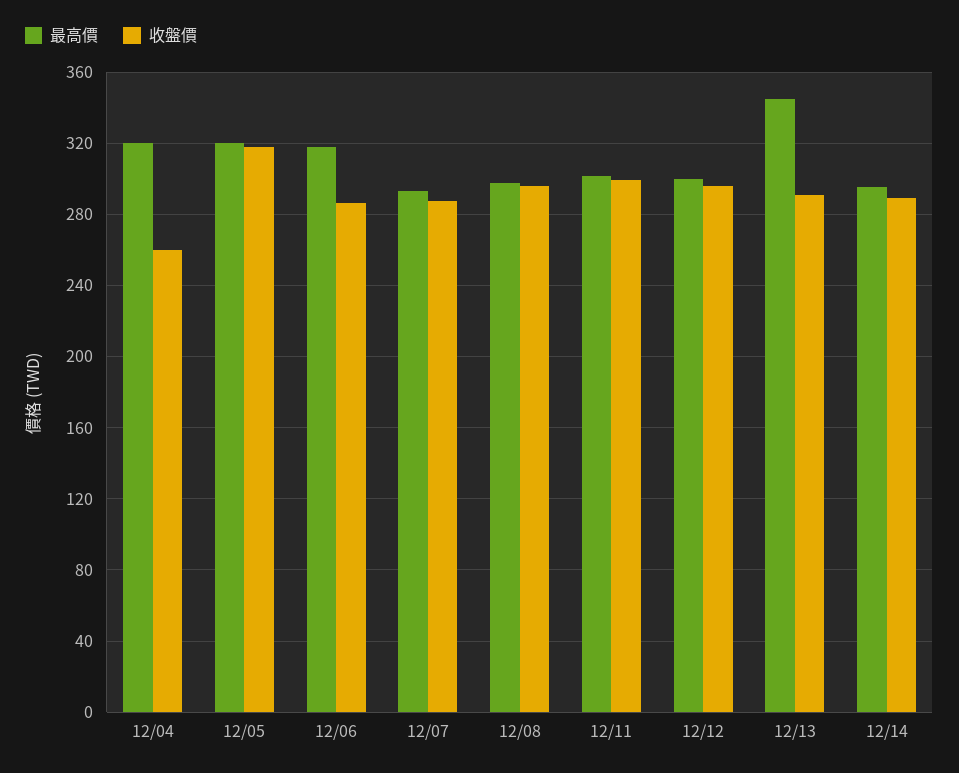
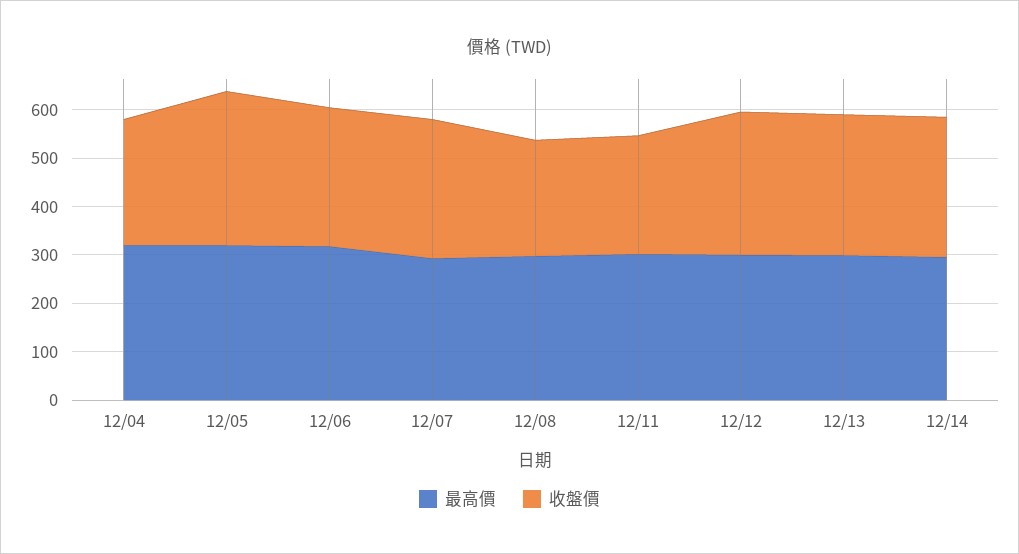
  {
    "最高價": {
      "12/04": 320,
      "12/05": 320,
      "12/06": 320,
      "12/07": 295,
      "12/08": 300,
      "12/11": 300,
      "12/12": 300,
-     "12/13": 345,
+     "12/13": 300,
      "12/14": 295
    },
    "收盤價": {
      "12/04": 260,
      "12/05": 320,
      "12/06": 285,
      "12/07": 290,
-     "12/08": 295,
+     "12/08": 240,
-     "12/11": 300,
+     "12/11": 240,
      "12/12": 295,
      "12/13": 290,
      "12/14": 290
    }
  }

